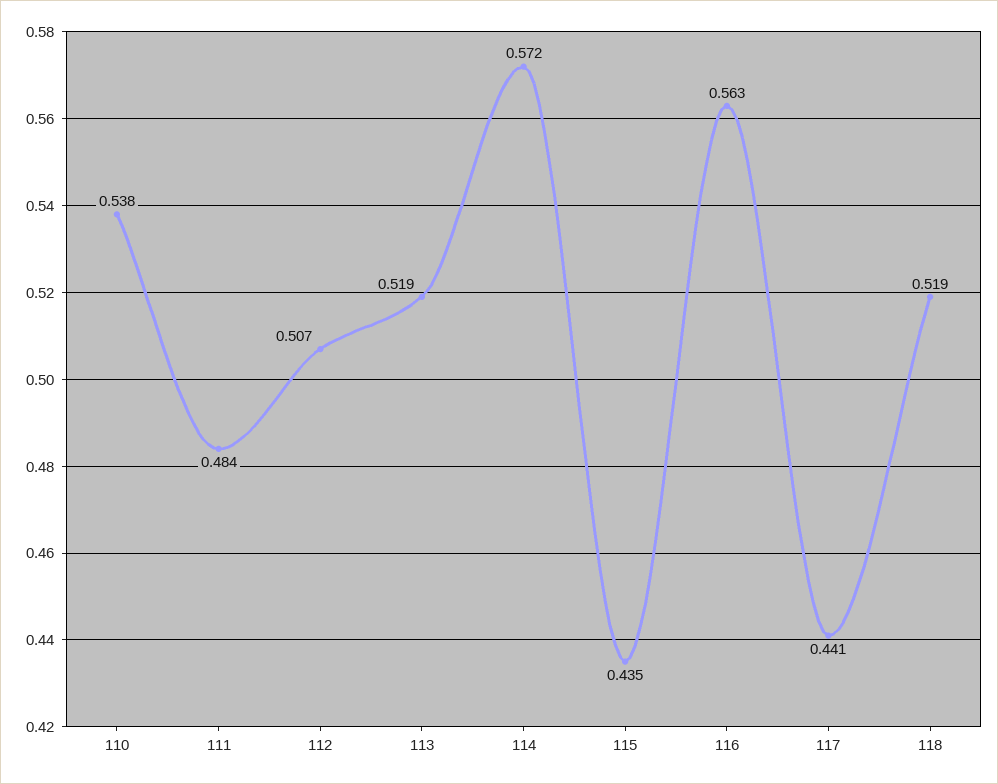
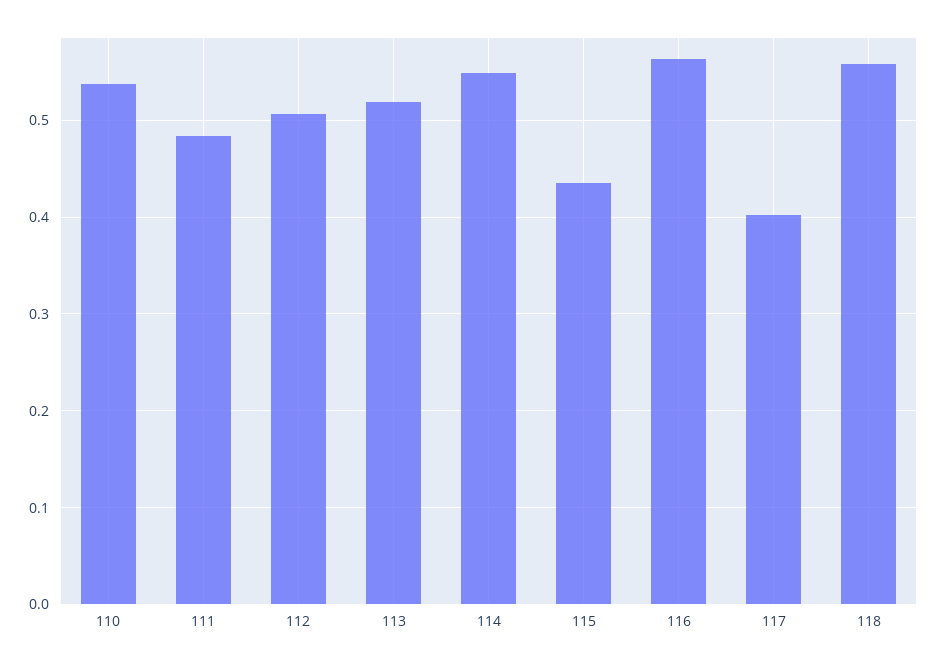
  {
    "110": 0.538,
    "111": 0.484,
    "112": 0.507,
    "113": 0.519,
-   "114": 0.572,
+   "114": 0.55,
    "115": 0.435,
    "116": 0.563,
-   "117": 0.441,
+   "117": 0.4,
-   "118": 0.519
+   "118": 0.56
  }

